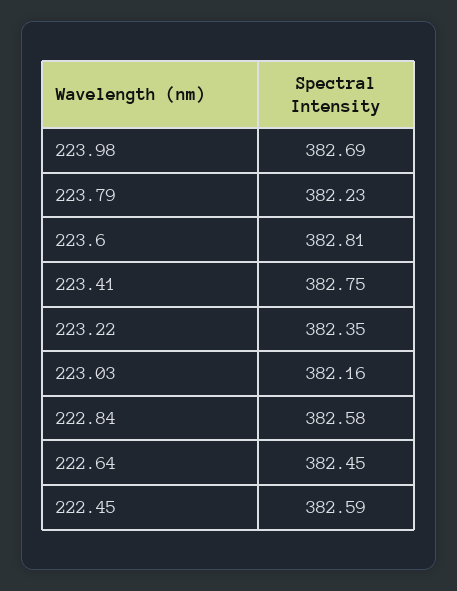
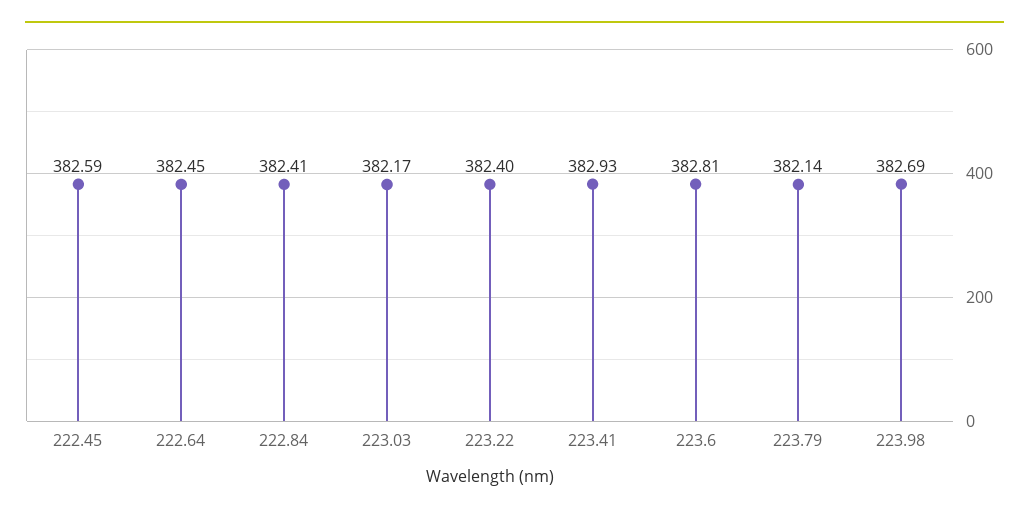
  {
    "223.98": 382.69,
-   "223.79": 382.23,
+   "223.79": 382.14,
    "223.6": 382.81,
-   "223.41": 382.75,
+   "223.41": 382.93,
-   "223.22": 382.35,
+   "223.22": 382.4,
-   "223.03": 382.16,
+   "223.03": 382.17,
-   "222.84": 382.58,
+   "222.84": 382.41,
    "222.64": 382.45,
    "222.45": 382.59
  }

